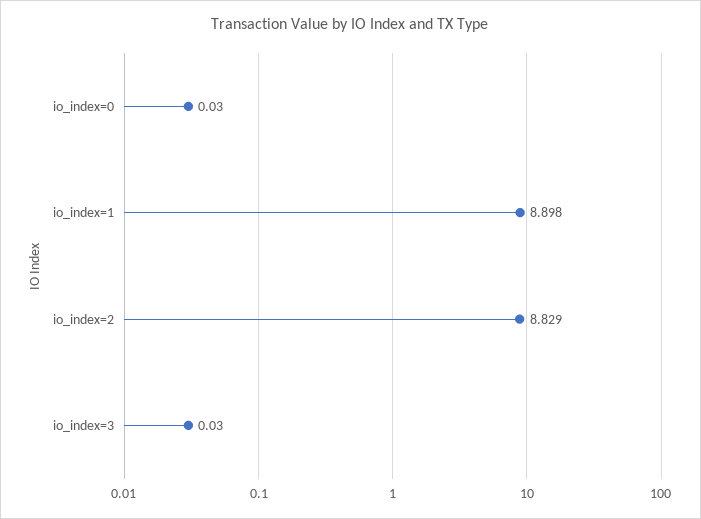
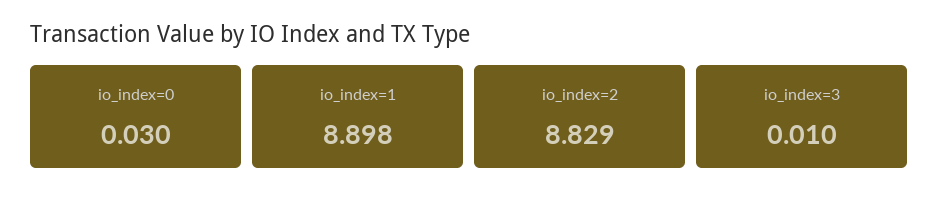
  {
    "io_index=0": 0.03,
    "io_index=1": 8.898,
    "io_index=2": 8.829,
-   "io_index=3": 0.03
+   "io_index=3": 0.01
  }

